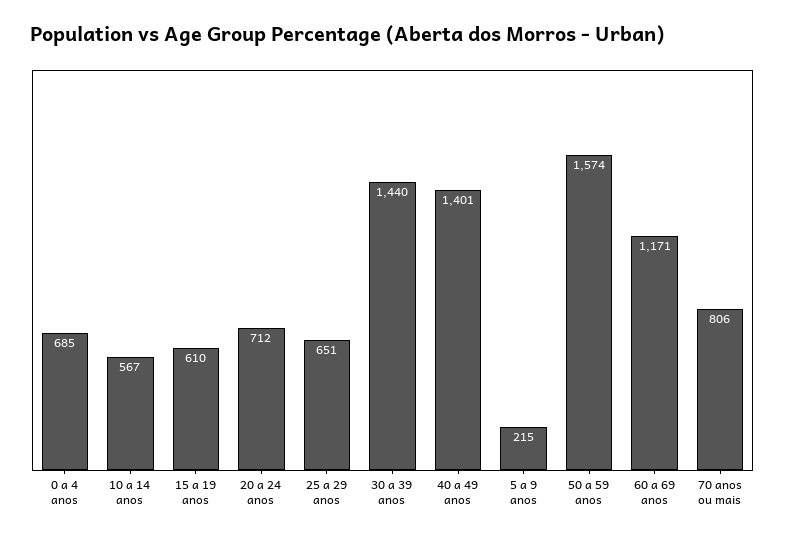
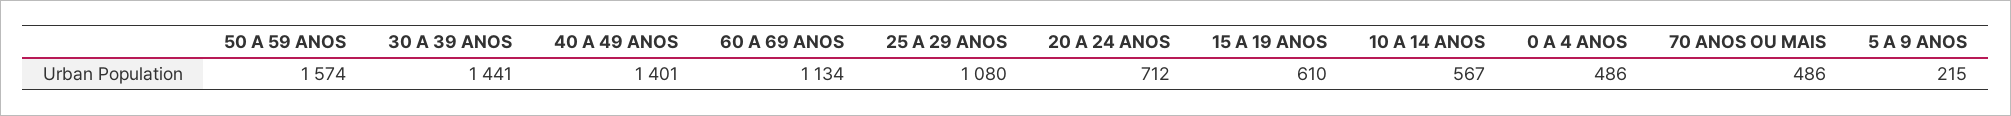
  {
-   "0 a 4 anos": 685,
+   "0 a 4 anos": 486,
    "10 a 14 anos": 567,
    "15 a 19 anos": 610,
    "20 a 24 anos": 712,
-   "25 a 29 anos": 651,
+   "25 a 29 anos": 1080,
-   "30 a 39 anos": 1440,
+   "30 a 39 anos": 1441,
    "40 a 49 anos": 1401,
    "5 a 9 anos": 215,
    "50 a 59 anos": 1574,
-   "60 a 69 anos": 1171,
+   "60 a 69 anos": 1134,
-   "70 anos ou mais": 806
+   "70 anos ou mais": 486
  }

